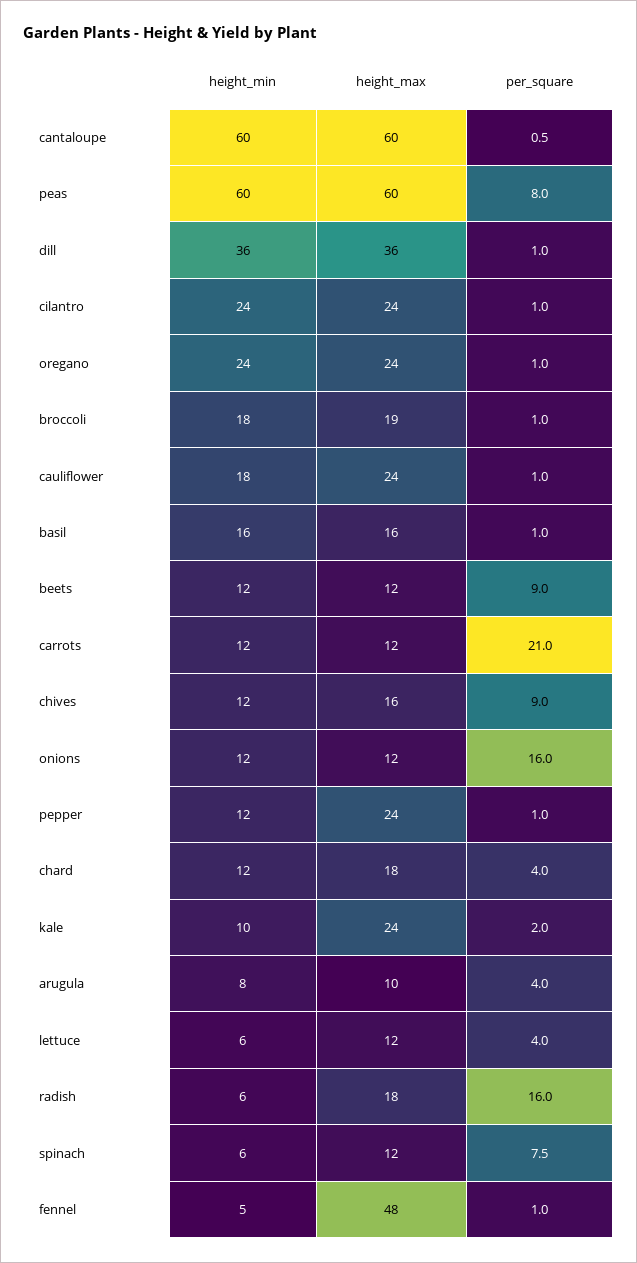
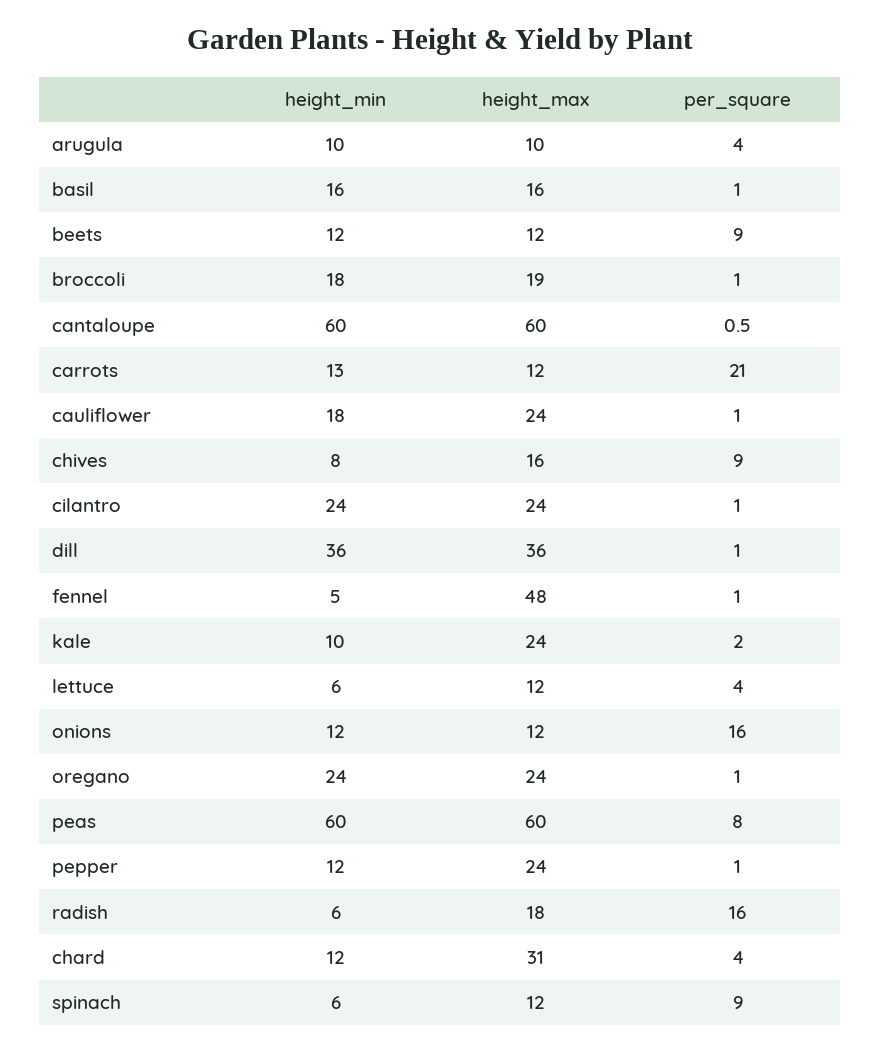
  {
    "height_min": {
      "cantaloupe": 60,
      "peas": 60,
      "dill": 36,
      "cilantro": 24,
      "oregano": 24,
      "broccoli": 18,
      "cauliflower": 18,
      "basil": 16,
      "beets": 12,
-     "carrots": 12,
+     "carrots": 13,
-     "chives": 12,
+     "chives": 8,
      "onions": 12,
      "pepper": 12,
      "chard": 12,
      "kale": 10,
-     "arugula": 8,
+     "arugula": 10,
      "lettuce": 6,
      "radish": 6,
      "spinach": 6,
      "fennel": 5
    },
    "height_max": {
      "cantaloupe": 60,
      "peas": 60,
      "dill": 36,
      "cilantro": 24,
      "oregano": 24,
      "broccoli": 19,
      "cauliflower": 24,
      "basil": 16,
      "beets": 12,
      "carrots": 12,
      "chives": 16,
      "onions": 12,
      "pepper": 24,
-     "chard": 18,
+     "chard": 31,
      "kale": 24,
      "arugula": 10,
      "lettuce": 12,
      "radish": 18,
      "spinach": 12,
      "fennel": 48
    },
    "per_square": {
      "cantaloupe": 0.5,
      "peas": 8,
      "dill": 1,
      "cilantro": 1,
      "oregano": 1,
      "broccoli": 1,
      "cauliflower": 1,
      "basil": 1,
      "beets": 9,
      "carrots": 21,
      "chives": 9,
      "onions": 16,
      "pepper": 1,
      "chard": 4,
      "kale": 2,
      "arugula": 4,
      "lettuce": 4,
      "radish": 16,
-     "spinach": 7.5,
+     "spinach": 9,
      "fennel": 1
    }
  }

